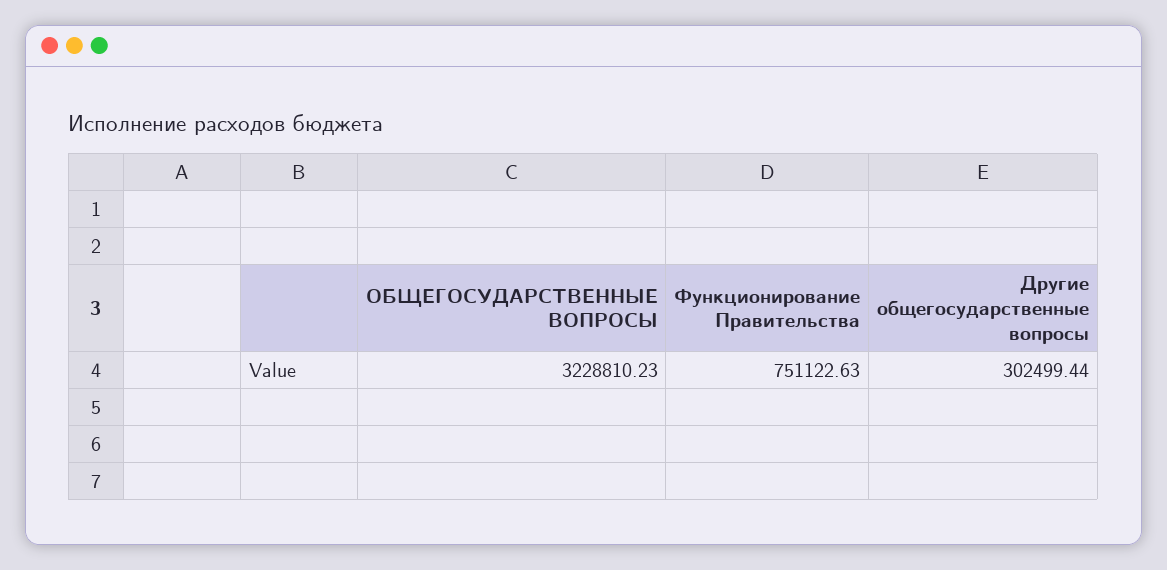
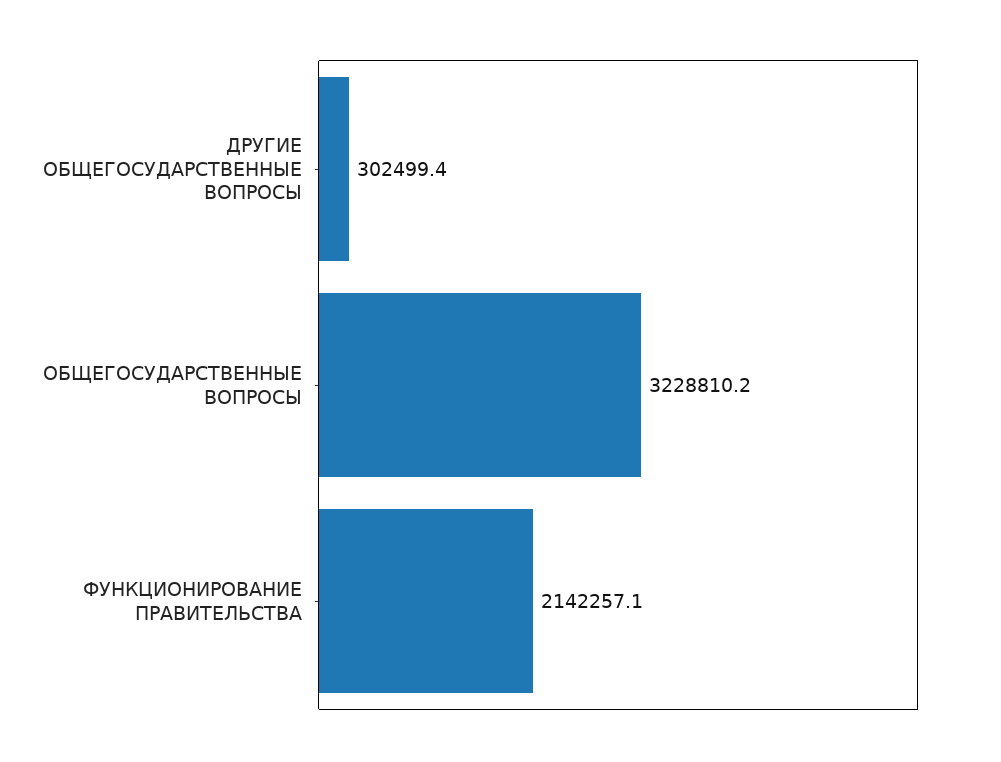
  {
    "ОБЩЕГОСУДАРСТВЕННЫЕ ВОПРОСЫ": 3228810.23,
-   "Функционирование Правительства": 751122.63,
+   "Функционирование Правительства": 2142257.1,
    "Другие общегосударственные вопросы": 302499.44
  }

